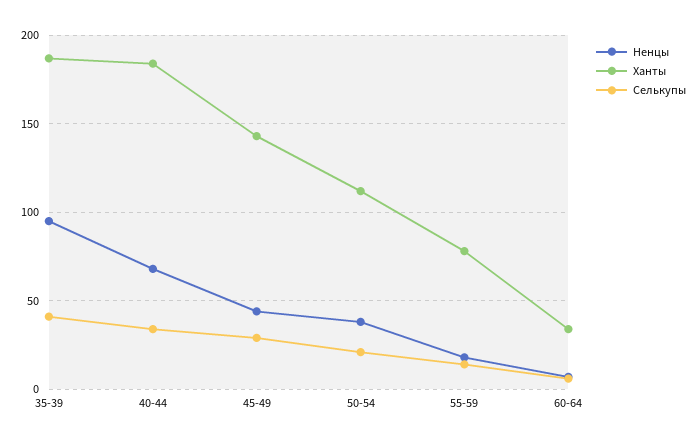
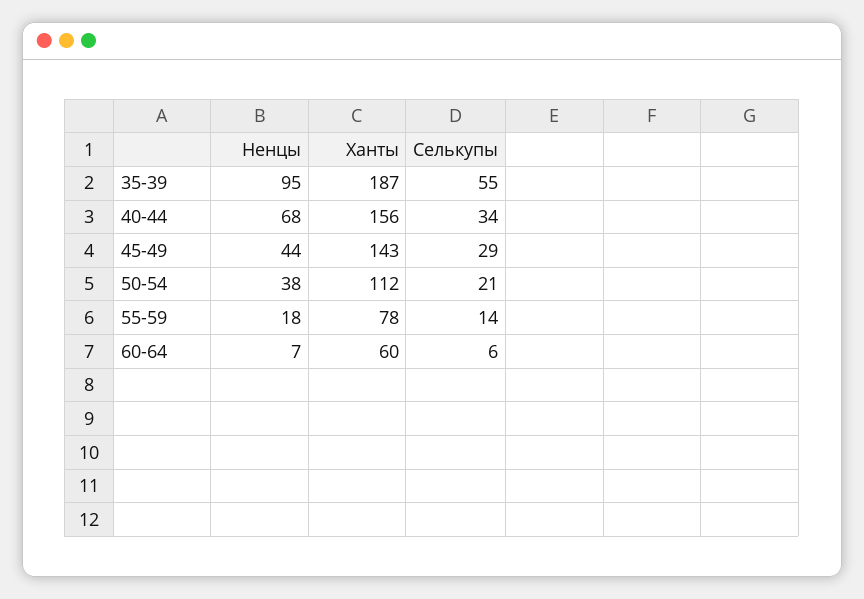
  {
    "Ненцы": {
      "35-39": 95,
      "40-44": 68,
      "45-49": 44,
      "50-54": 38,
      "55-59": 18,
      "60-64": 7
    },
    "Ханты": {
      "35-39": 187,
-     "40-44": 185,
+     "40-44": 156,
      "45-49": 143,
      "50-54": 112,
      "55-59": 78,
-     "60-64": 35
+     "60-64": 60
    },
    "Селькупы": {
-     "35-39": 40,
+     "35-39": 55,
      "40-44": 34,
      "45-49": 29,
      "50-54": 21,
      "55-59": 14,
      "60-64": 6
    }
  }

